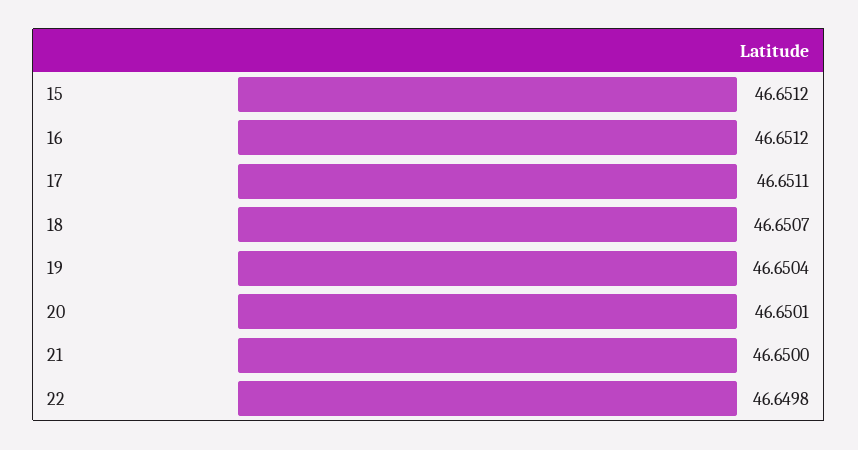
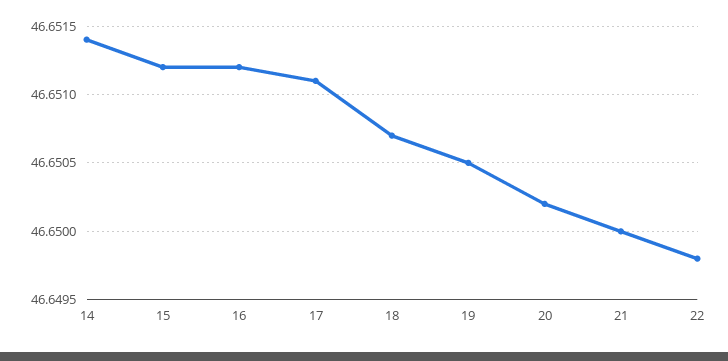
  {
    "15": 46.6512,
    "16": 46.6512,
    "17": 46.6511,
    "18": 46.6507,
-   "19": 46.6504,
+   "19": 46.6505,
-   "20": 46.6501,
+   "20": 46.6502,
    "21": 46.65,
-   "22": 46.6498
+   "22": 46.6498,
+   "14": 46.6514
  }

